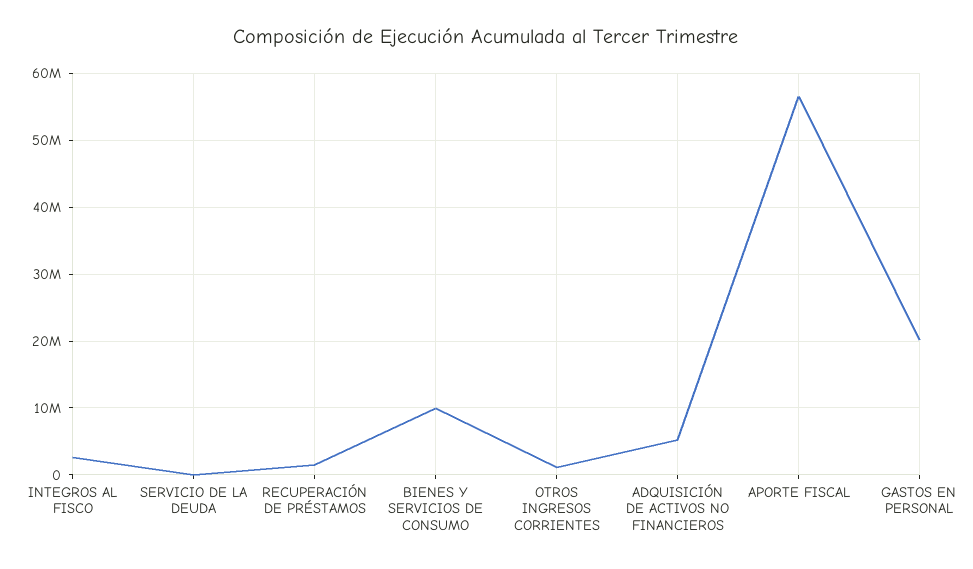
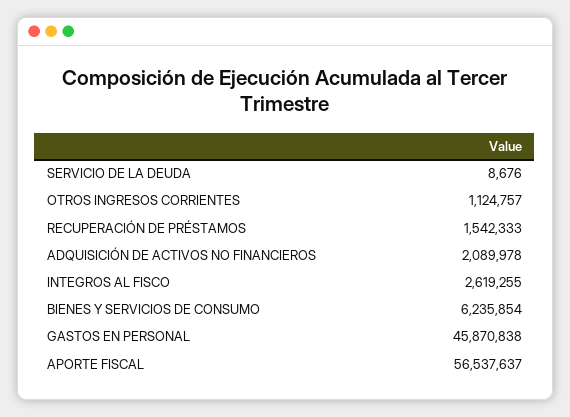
  {
    "INTEGROS AL FISCO": 2619255,
    "SERVICIO DE LA DEUDA": 8676,
    "RECUPERACIÓN DE PRÉSTAMOS": 1542333,
-   "BIENES Y SERVICIOS DE CONSUMO": 10000000,
+   "BIENES Y SERVICIOS DE CONSUMO": 6235854,
    "OTROS INGRESOS CORRIENTES": 1124757,
-   "ADQUISICIÓN DE ACTIVOS NO FINANCIEROS": 5000000,
+   "ADQUISICIÓN DE ACTIVOS NO FINANCIEROS": 2089978,
    "APORTE FISCAL": 56537637,
-   "GASTOS EN PERSONAL": 20000000
+   "GASTOS EN PERSONAL": 45870838
  }

